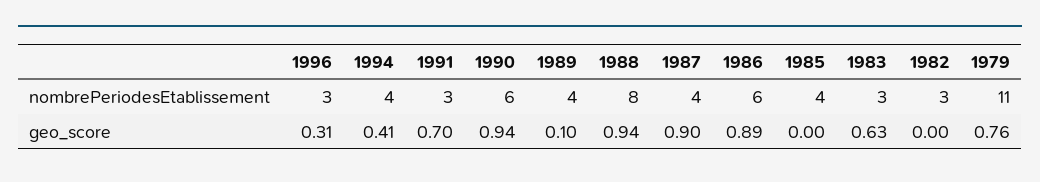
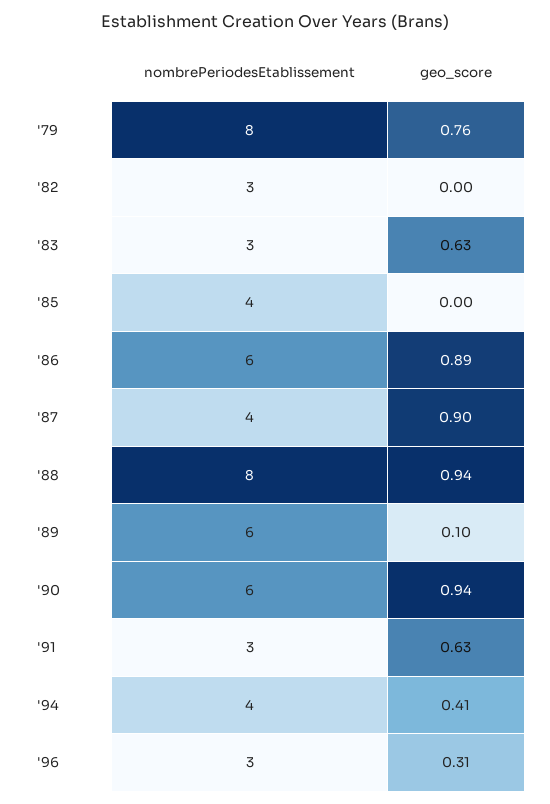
  {
    "1996": {
      "nombrePeriodesEtablissement": 3,
      "geo_score": 0.31
    },
    "1994": {
      "nombrePeriodesEtablissement": 4,
      "geo_score": 0.41
    },
    "1991": {
      "nombrePeriodesEtablissement": 3,
-     "geo_score": 0.7
+     "geo_score": 0.63
    },
    "1990": {
      "nombrePeriodesEtablissement": 6,
      "geo_score": 0.94
    },
    "1989": {
-     "nombrePeriodesEtablissement": 4,
+     "nombrePeriodesEtablissement": 6,
      "geo_score": 0.1
    },
    "1988": {
      "nombrePeriodesEtablissement": 8,
      "geo_score": 0.94
    },
    "1987": {
      "nombrePeriodesEtablissement": 4,
      "geo_score": 0.9
    },
    "1986": {
      "nombrePeriodesEtablissement": 6,
      "geo_score": 0.89
    },
    "1985": {
      "nombrePeriodesEtablissement": 4,
      "geo_score": 0
    },
    "1983": {
      "nombrePeriodesEtablissement": 3,
      "geo_score": 0.63
    },
    "1982": {
      "nombrePeriodesEtablissement": 3,
      "geo_score": 0
    },
    "1979": {
-     "nombrePeriodesEtablissement": 11,
+     "nombrePeriodesEtablissement": 8,
      "geo_score": 0.76
    }
  }

